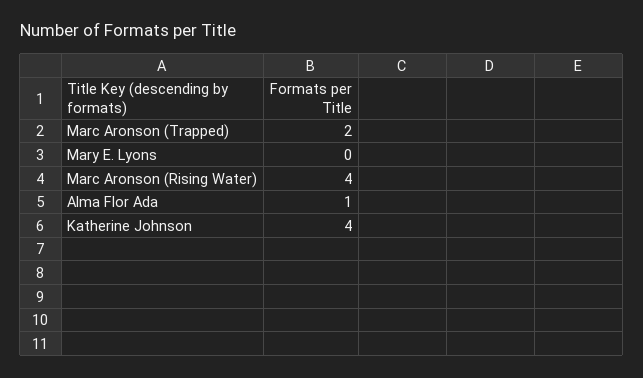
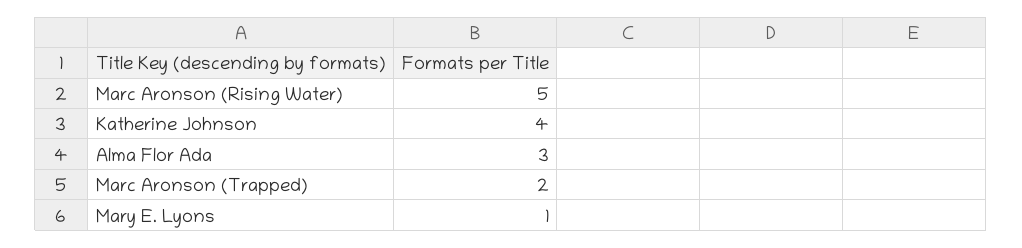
  {
    "Marc Aronson (Trapped)": 2,
-   "Mary E. Lyons": 0,
+   "Mary E. Lyons": 1,
-   "Marc Aronson (Rising Water)": 4,
+   "Marc Aronson (Rising Water)": 5,
-   "Alma Flor Ada": 1,
+   "Alma Flor Ada": 3,
    "Katherine Johnson": 4
  }

